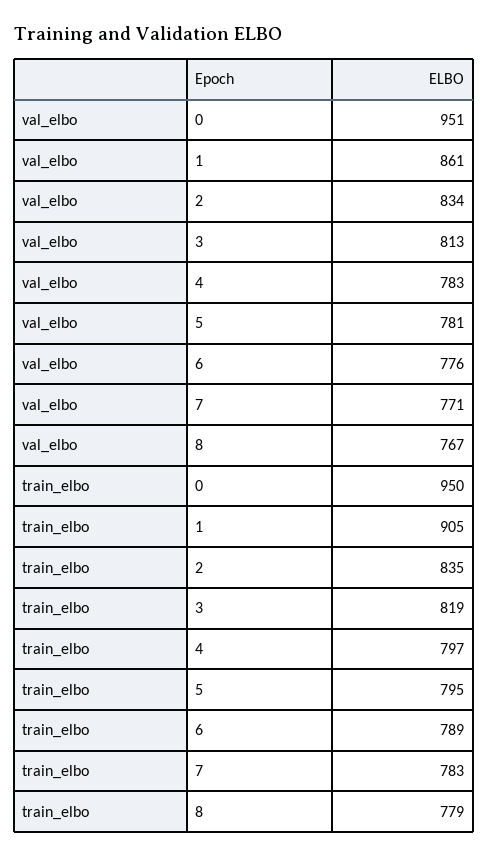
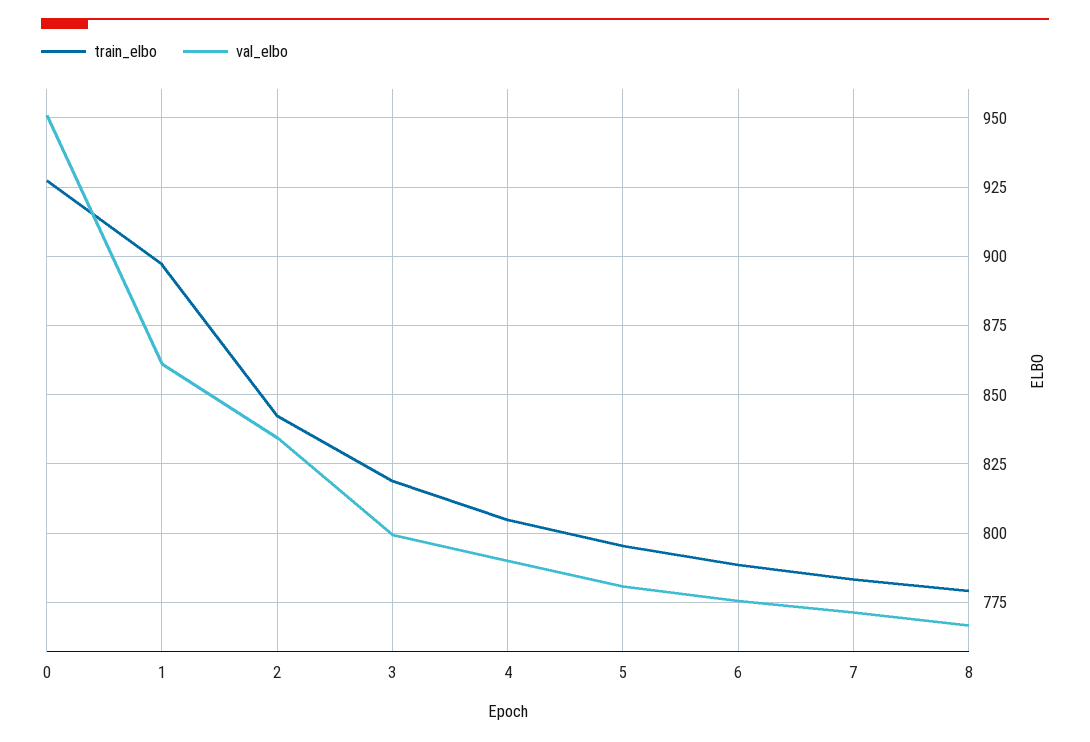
  {
    "val_elbo": {
      "0": 951,
      "1": 861,
      "2": 834,
-     "3": 813,
+     "3": 800,
-     "4": 783,
+     "4": 790,
      "5": 781,
      "6": 776,
      "7": 771,
      "8": 767
    },
    "train_elbo": {
-     "0": 950,
+     "0": 927.5,
-     "1": 905,
+     "1": 897.5,
-     "2": 835,
+     "2": 842.5,
      "3": 819,
-     "4": 797,
+     "4": 805,
      "5": 795,
      "6": 789,
      "7": 783,
      "8": 779
    }
  }

